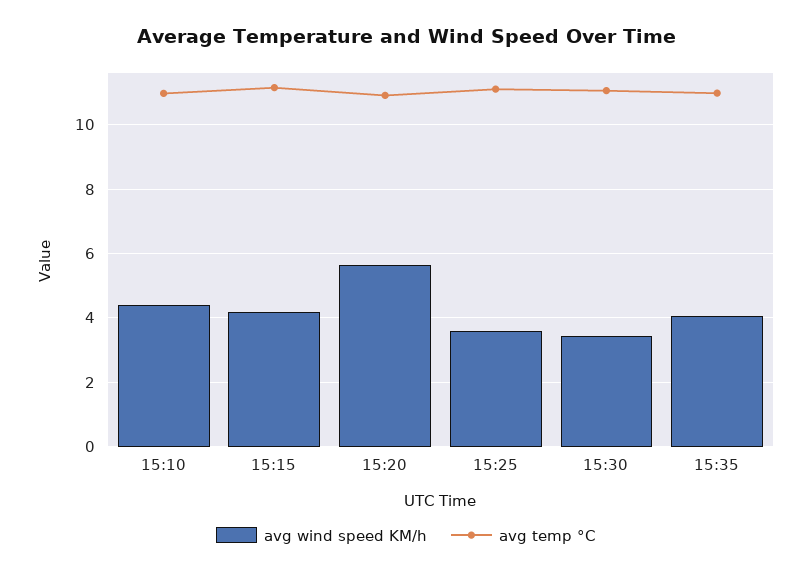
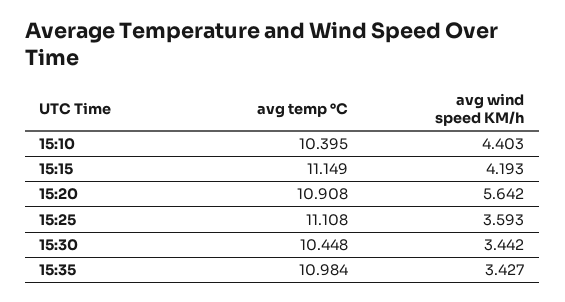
  {
    "avg wind speed KM/h": {
      "15:10": 4.403,
      "15:15": 4.193,
      "15:20": 5.642,
      "15:25": 3.593,
      "15:30": 3.442,
-     "15:35": 4
+     "15:35": 3.427
    },
    "avg temp °C": {
-     "15:10": 11,
+     "15:10": 10.395,
      "15:15": 11.149,
      "15:20": 10.908,
      "15:25": 11.108,
-     "15:30": 11,
+     "15:30": 10.448,
      "15:35": 10.984
    }
  }

